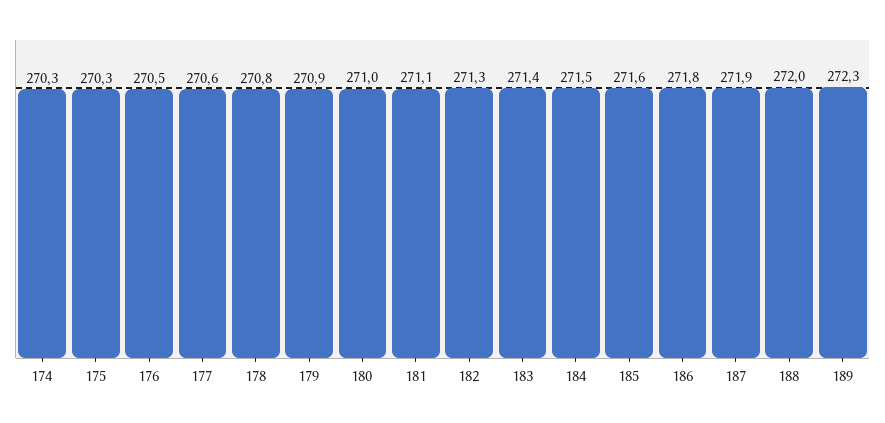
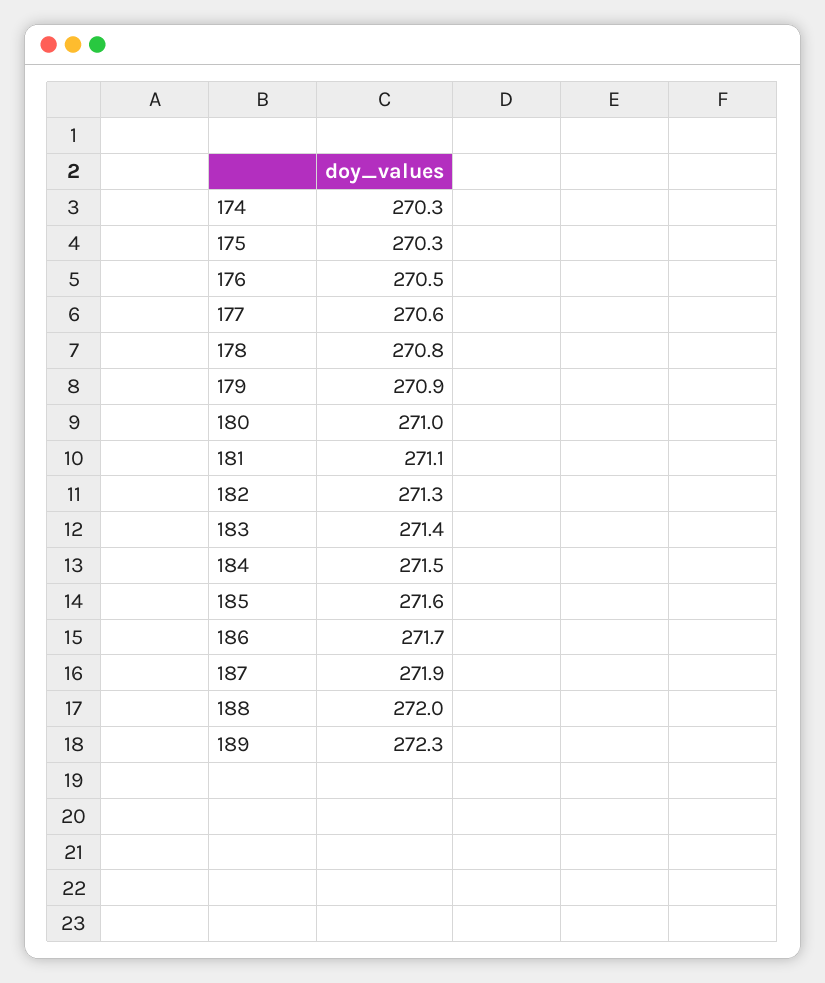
  {
    "174": 270.3,
    "175": 270.3,
    "176": 270.5,
    "177": 270.6,
    "178": 270.8,
    "179": 270.9,
    "180": 271,
    "181": 271.1,
    "182": 271.3,
    "183": 271.4,
    "184": 271.5,
    "185": 271.6,
-   "186": 271.8,
+   "186": 271.7,
    "187": 271.9,
    "188": 272,
    "189": 272.3
  }

